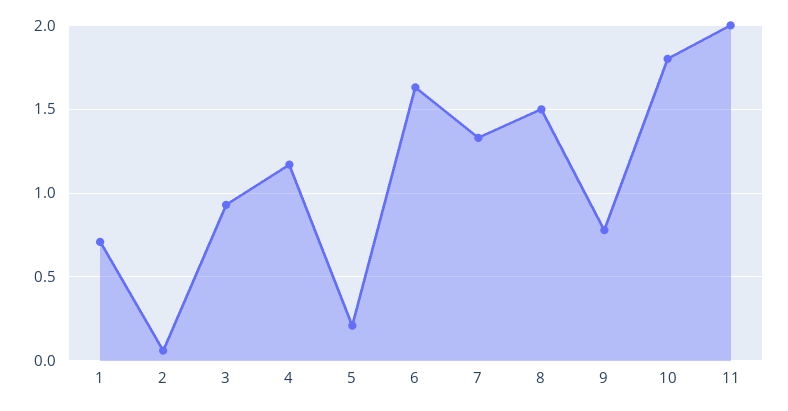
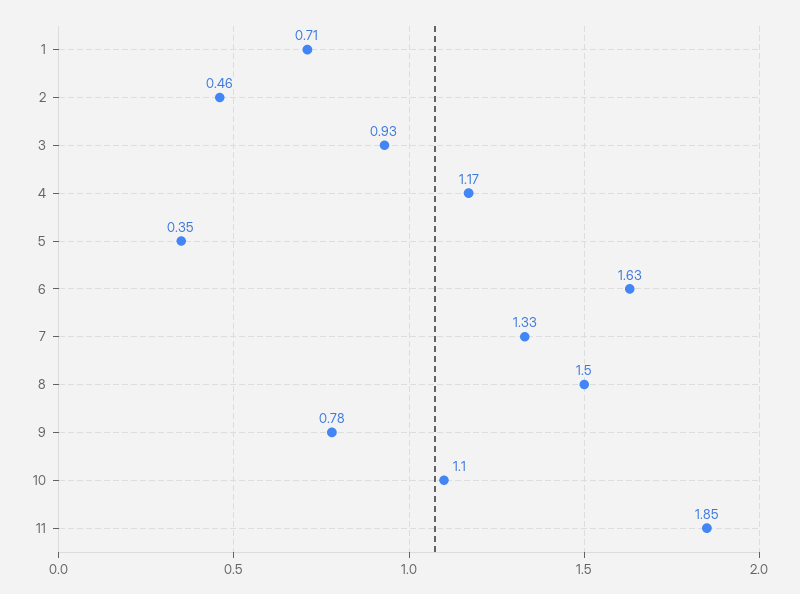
  {
    "1": 0.71,
-   "2": 0.05,
+   "2": 0.46,
    "3": 0.93,
    "4": 1.17,
-   "5": 0.2,
+   "5": 0.35,
    "6": 1.63,
    "7": 1.33,
    "8": 1.5,
    "9": 0.78,
-   "10": 1.8,
+   "10": 1.1,
-   "11": 2
+   "11": 1.85
  }

